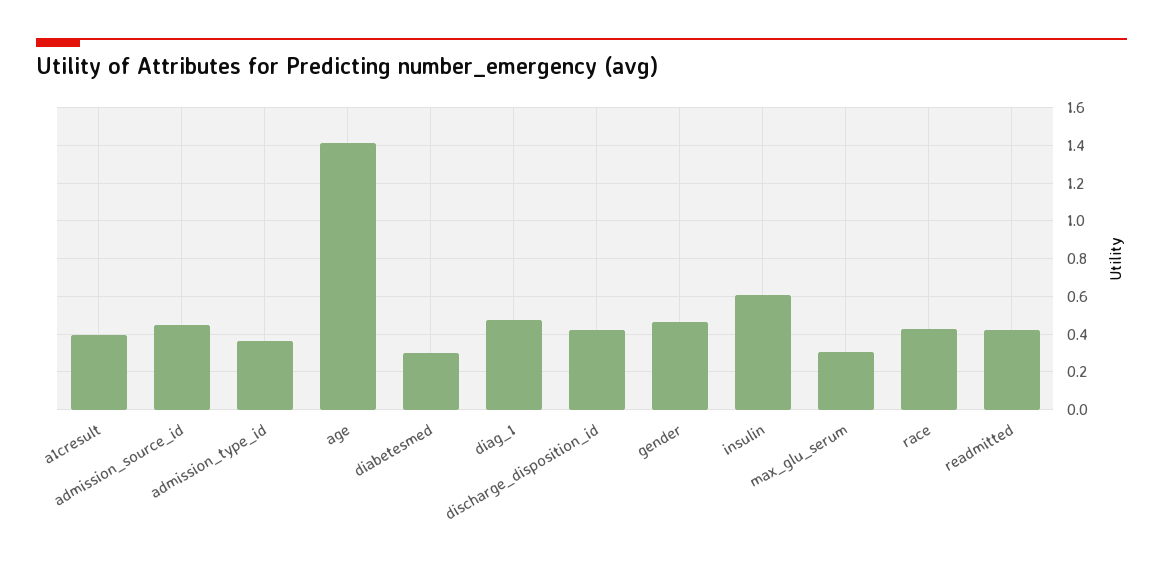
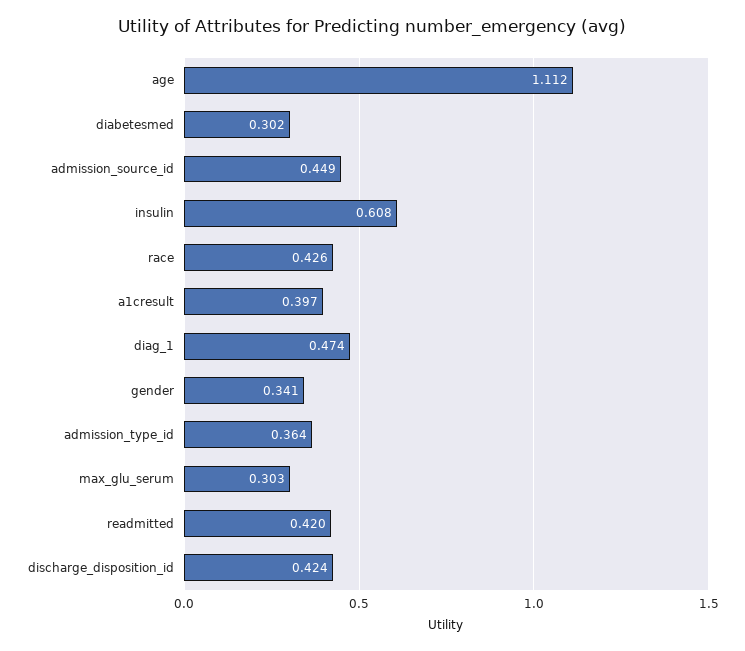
  {
    "a1cresult": 0.397,
    "admission_source_id": 0.449,
    "admission_type_id": 0.364,
-   "age": 1.4,
+   "age": 1.112,
    "diabetesmed": 0.302,
    "diag_1": 0.474,
    "discharge_disposition_id": 0.424,
-   "gender": 0.45,
+   "gender": 0.341,
    "insulin": 0.608,
    "max_glu_serum": 0.303,
    "race": 0.426,
    "readmitted": 0.42
  }

